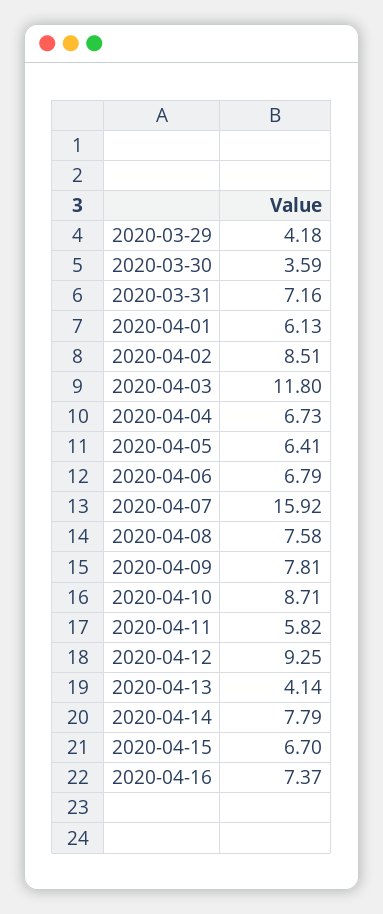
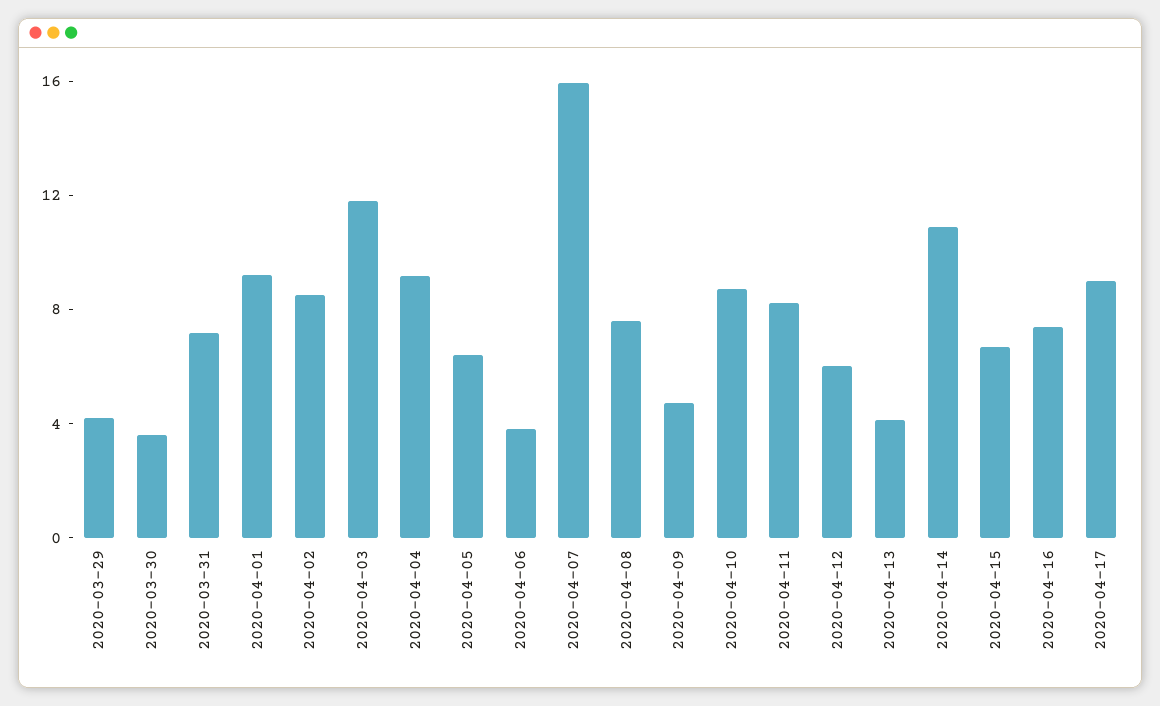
  {
    "2020-03-29": 4.18,
    "2020-03-30": 3.59,
    "2020-03-31": 7.16,
-   "2020-04-01": 6.13,
+   "2020-04-01": 9,
    "2020-04-02": 8.51,
    "2020-04-03": 11.8,
-   "2020-04-04": 6.73,
+   "2020-04-04": 9,
    "2020-04-05": 6.41,
-   "2020-04-06": 6.79,
+   "2020-04-06": 4,
    "2020-04-07": 15.92,
    "2020-04-08": 7.58,
-   "2020-04-09": 7.81,
+   "2020-04-09": 5,
    "2020-04-10": 8.71,
-   "2020-04-11": 5.82,
+   "2020-04-11": 8,
-   "2020-04-12": 9.25,
+   "2020-04-12": 6,
    "2020-04-13": 4.14,
-   "2020-04-14": 7.79,
+   "2020-04-14": 11,
    "2020-04-15": 6.7,
-   "2020-04-16": 7.37
+   "2020-04-16": 7.37,
+   "2020-04-17": 9
  }

